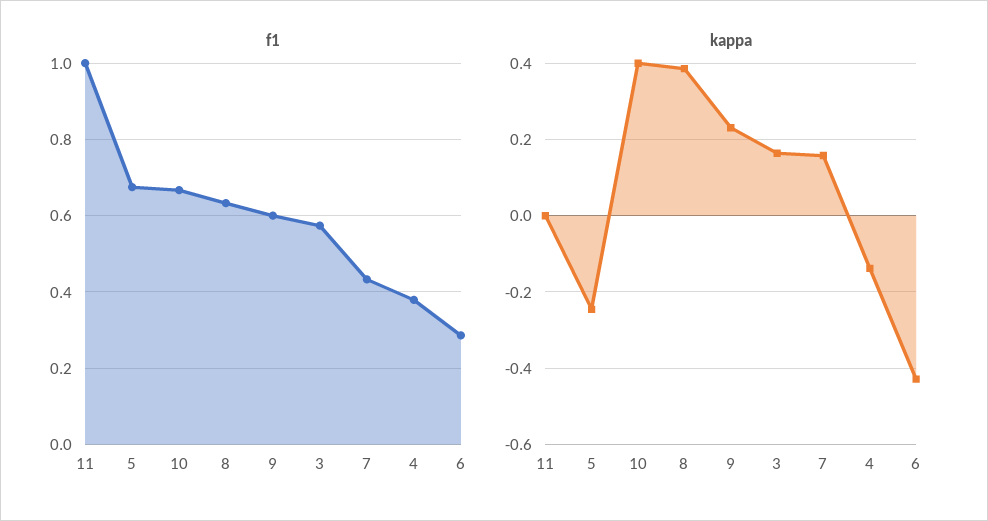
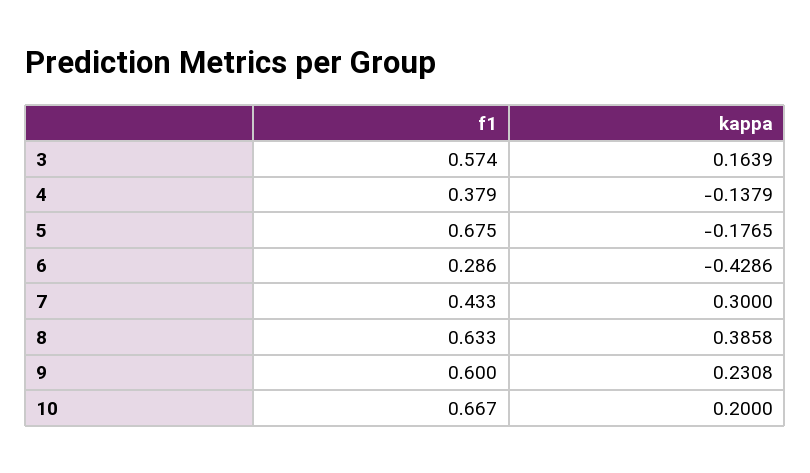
  {
    "f1": {
-     "11": 1,
      "5": 0.675,
      "10": 0.667,
      "8": 0.633,
      "9": 0.6,
      "3": 0.574,
      "7": 0.433,
      "4": 0.379,
      "6": 0.286
    },
    "kappa": {
-     "11": 0,
-     "5": -0.24,
+     "5": -0.1765,
-     "10": 0.4,
+     "10": 0.2,
      "8": 0.3858,
      "9": 0.2308,
      "3": 0.1639,
-     "7": 0.16,
+     "7": 0.3,
      "4": -0.1379,
      "6": -0.4286
    }
  }

